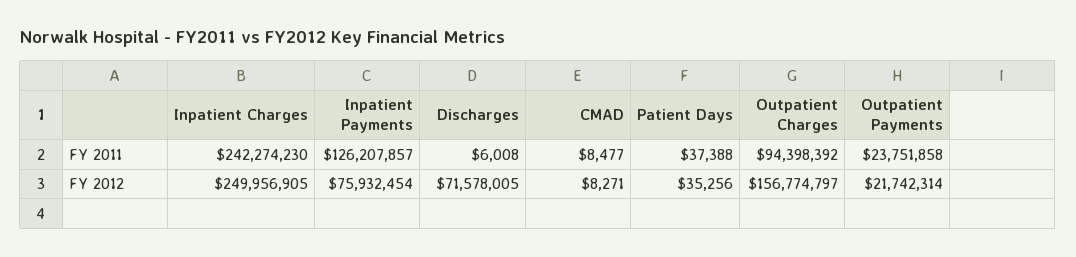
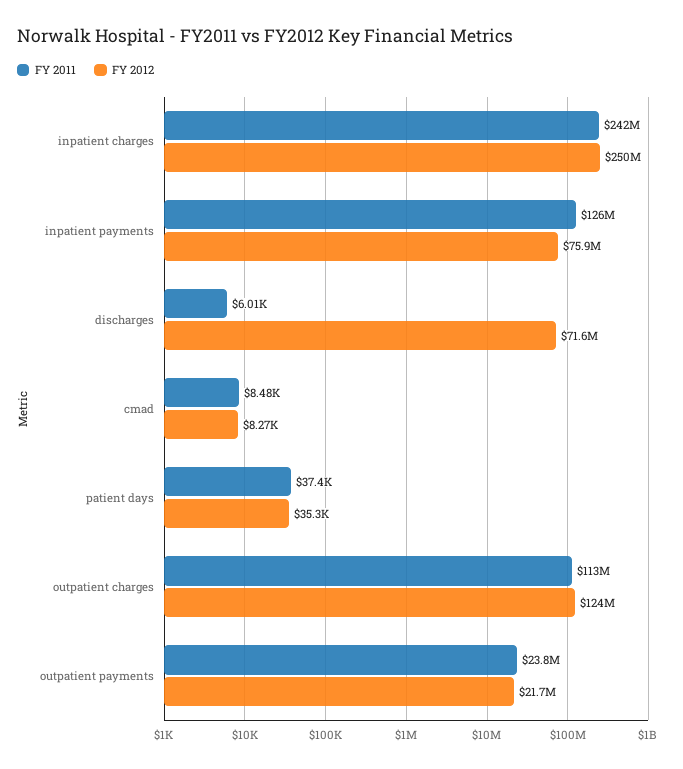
  {
    "FY 2011": {
      "Inpatient Charges": 242274230,
      "Inpatient Payments": 126207857,
      "Discharges": 6008,
      "CMAD": 8477,
      "Patient Days": 37388,
-     "Outpatient Charges": 94398392,
+     "Outpatient Charges": 113000000,
      "Outpatient Payments": 23751858
    },
    "FY 2012": {
      "Inpatient Charges": 249956905,
      "Inpatient Payments": 75932454,
      "Discharges": 71578005,
      "CMAD": 8271,
      "Patient Days": 35256,
-     "Outpatient Charges": 156774797,
+     "Outpatient Charges": 124000000,
      "Outpatient Payments": 21742314
    }
  }

